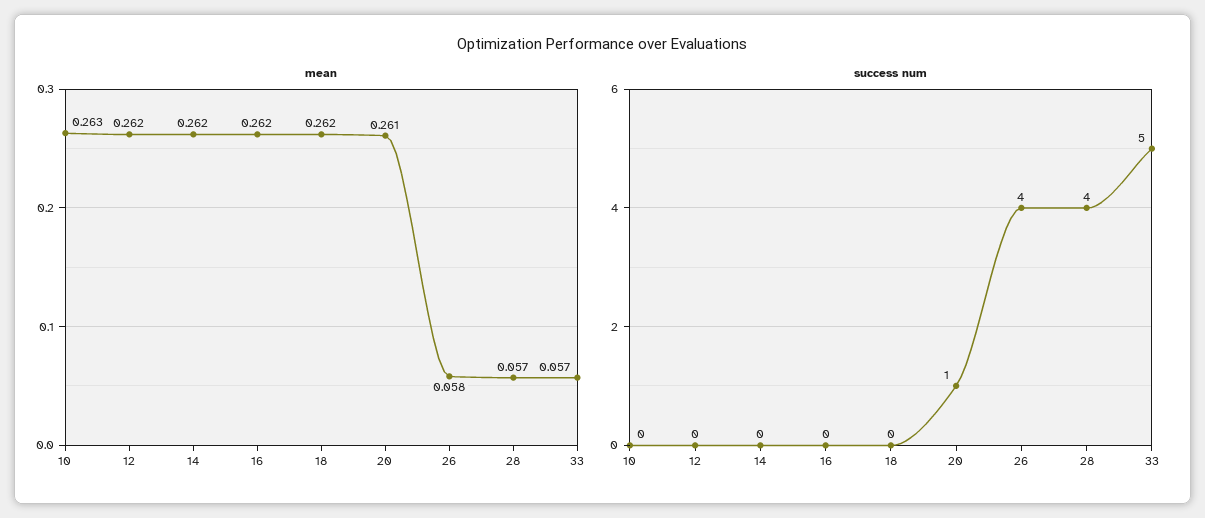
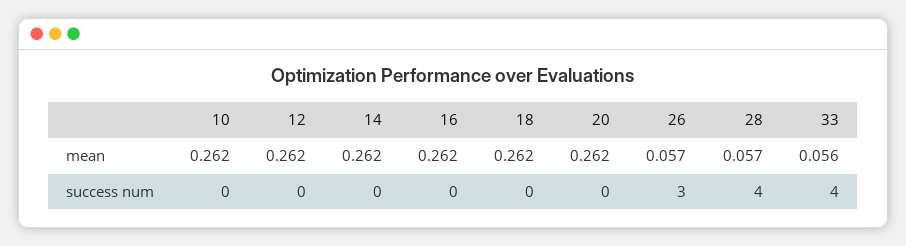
  {
    "mean": {
-     "10": 0.263,
+     "10": 0.262,
      "12": 0.262,
      "14": 0.262,
      "16": 0.262,
      "18": 0.262,
-     "20": 0.261,
+     "20": 0.262,
-     "26": 0.058,
+     "26": 0.057,
      "28": 0.057,
-     "33": 0.057
+     "33": 0.056
    },
    "success num": {
      "10": 0,
      "12": 0,
      "14": 0,
      "16": 0,
      "18": 0,
-     "20": 1,
+     "20": 0,
-     "26": 4,
+     "26": 3,
      "28": 4,
-     "33": 5
+     "33": 4
    }
  }

